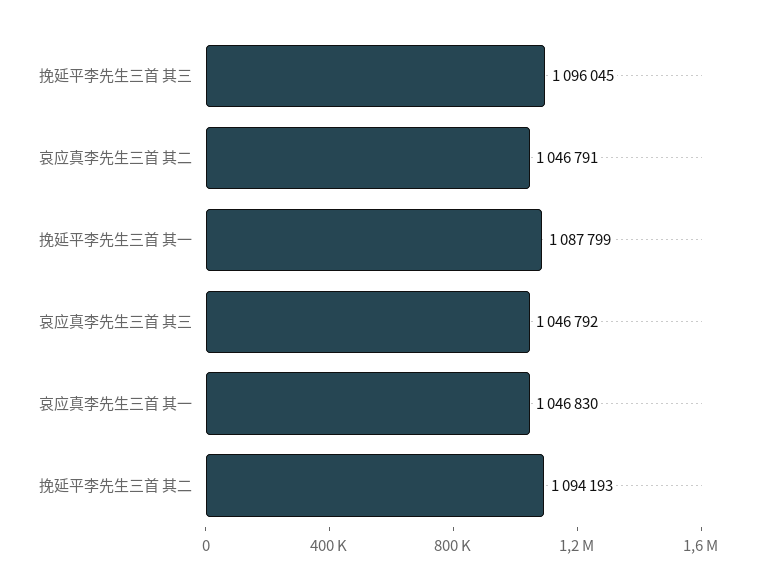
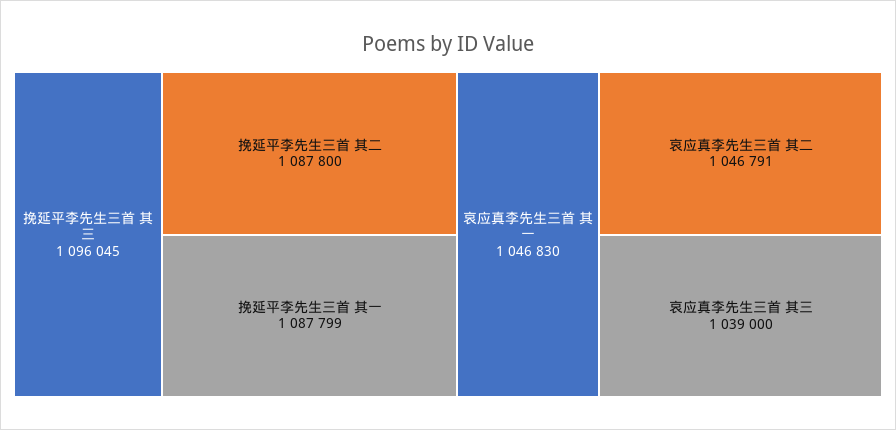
  {
    "挽延平李先生三首 其三": 1096045,
    "哀应真李先生三首 其二": 1046791,
    "挽延平李先生三首 其一": 1087799,
-   "哀应真李先生三首 其三": 1046792,
+   "哀应真李先生三首 其三": 1039000,
    "哀应真李先生三首 其一": 1046830,
-   "挽延平李先生三首 其二": 1094193
+   "挽延平李先生三首 其二": 1087800
  }

